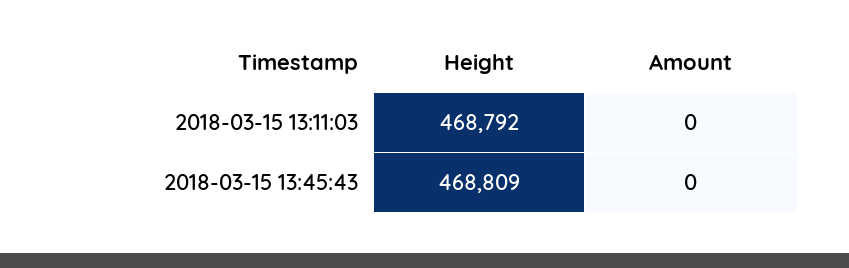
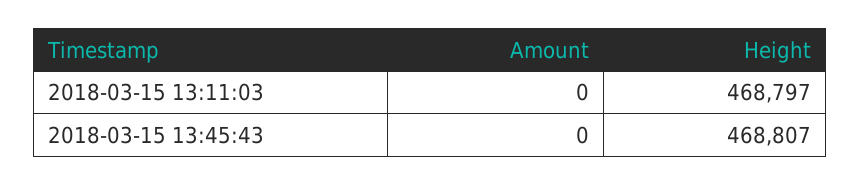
  {
    "Height": {
-     "2018-03-15 13:11:03": 468792,
+     "2018-03-15 13:11:03": 468797,
-     "2018-03-15 13:45:43": 468809
+     "2018-03-15 13:45:43": 468807
    },
    "Amount": {
      "2018-03-15 13:11:03": 0,
      "2018-03-15 13:45:43": 0
    }
  }

